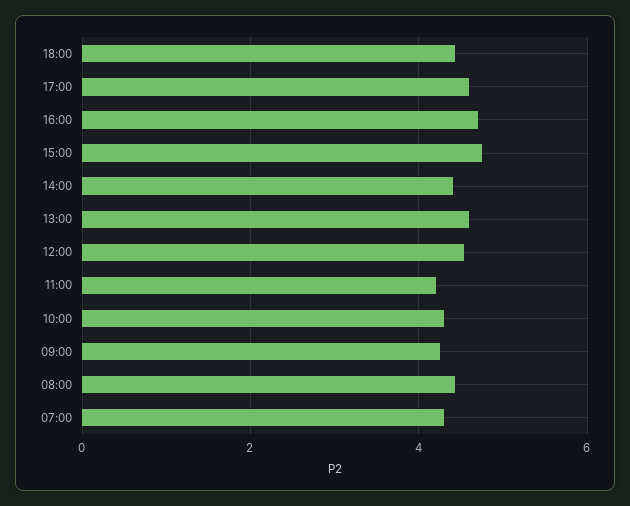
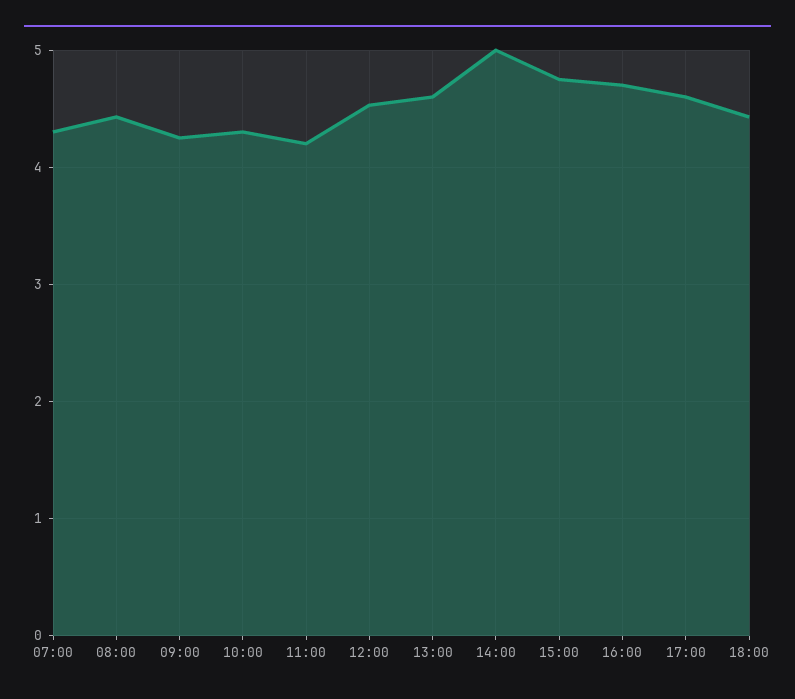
  {
    "18:00": 4.4,
    "17:00": 4.6,
    "16:00": 4.7,
    "15:00": 4.8,
-   "14:00": 4.4,
+   "14:00": 5,
    "13:00": 4.6,
    "12:00": 4.5,
    "11:00": 4.2,
    "10:00": 4.3,
    "09:00": 4.3,
    "08:00": 4.4,
    "07:00": 4.3
  }

